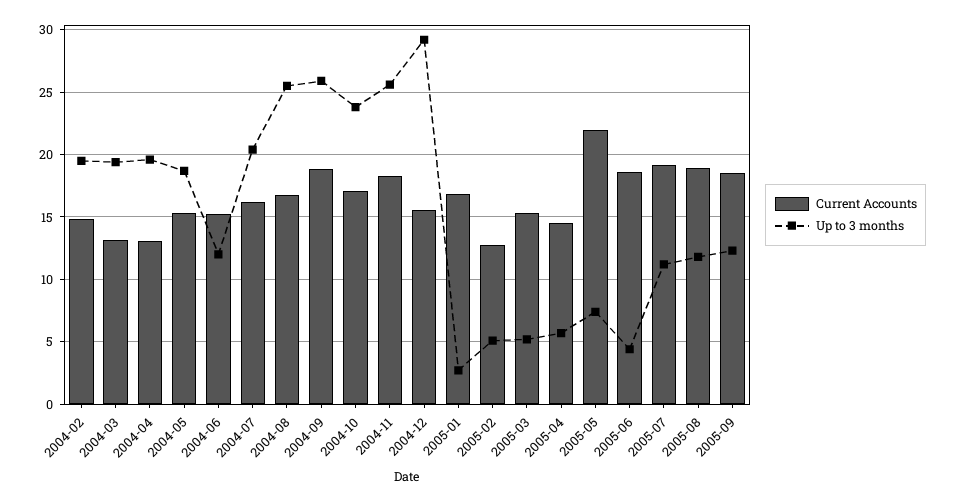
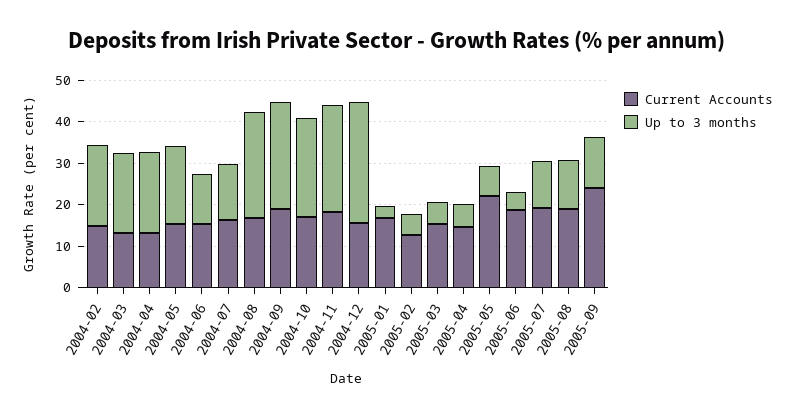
  {
    "Current Accounts": {
      "2004-02": 15,
      "2004-03": 13,
      "2004-04": 13,
      "2004-05": 15.5,
      "2004-06": 15.5,
      "2004-07": 16,
      "2004-08": 17,
      "2004-09": 19,
      "2004-10": 17,
      "2004-11": 18.5,
      "2004-12": 15.5,
      "2005-01": 17,
      "2005-02": 13,
      "2005-03": 15.5,
      "2005-04": 14.5,
      "2005-05": 22,
      "2005-06": 18.5,
      "2005-07": 19,
      "2005-08": 19,
-     "2005-09": 18.5
+     "2005-09": 24
    },
    "Up to 3 months": {
      "2004-02": 19.5,
      "2004-03": 19.5,
      "2004-04": 19.5,
      "2004-05": 18.5,
      "2004-06": 12,
-     "2004-07": 20.5,
+     "2004-07": 14,
      "2004-08": 25.5,
      "2004-09": 26,
      "2004-10": 24,
      "2004-11": 25.5,
      "2004-12": 29,
      "2005-01": 2.5,
      "2005-02": 5,
      "2005-03": 5,
      "2005-04": 5.5,
      "2005-05": 7.5,
      "2005-06": 4.5,
      "2005-07": 11,
      "2005-08": 12,
      "2005-09": 12.5
    }
  }

